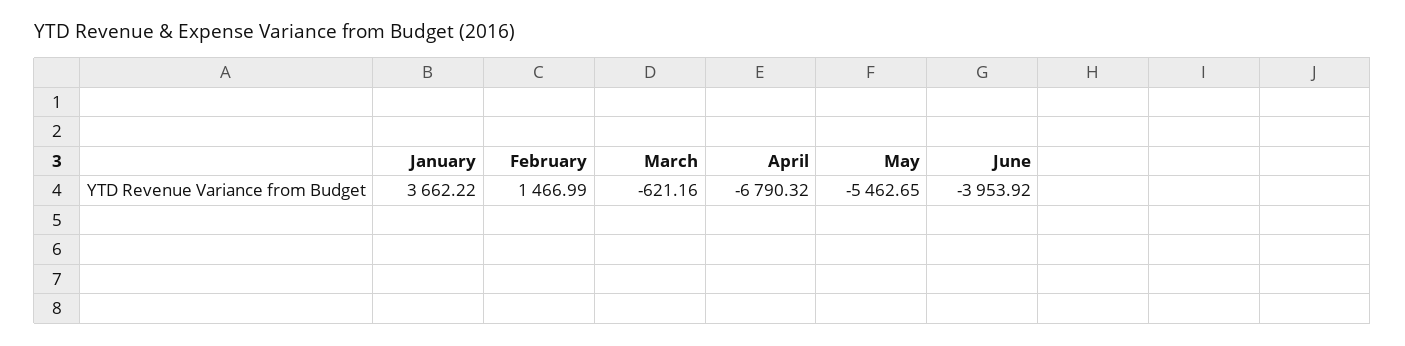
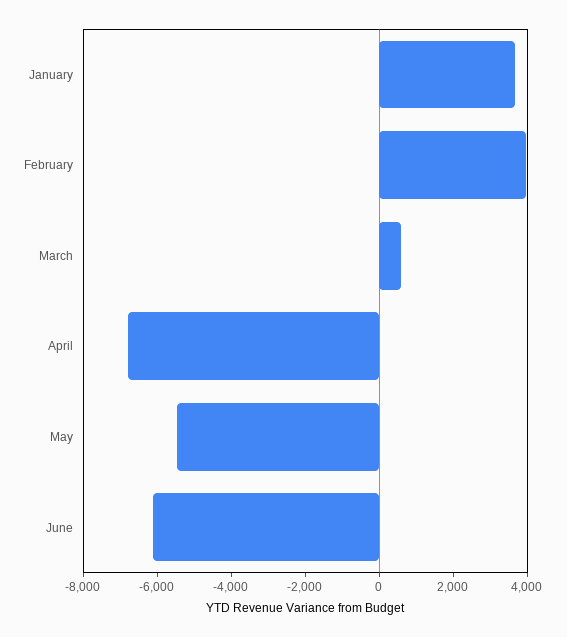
  {
    "January": 3662.22,
-   "February": 1466.99,
+   "February": 4000,
-   "March": -621.16,
+   "March": 500,
    "April": -6790.32,
    "May": -5462.65,
-   "June": -3953.92
+   "June": -6000
  }

